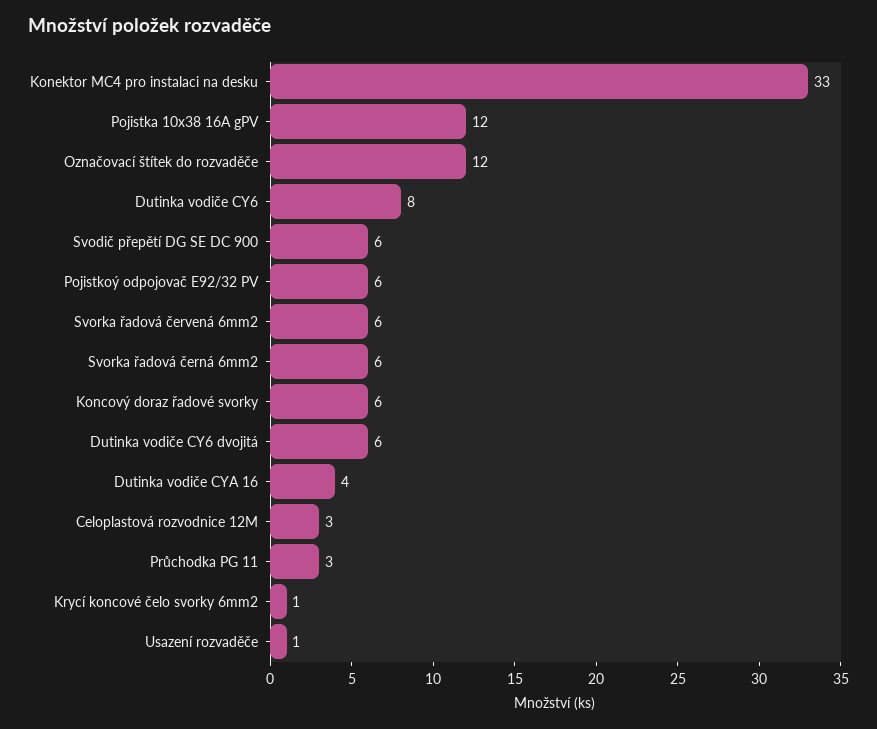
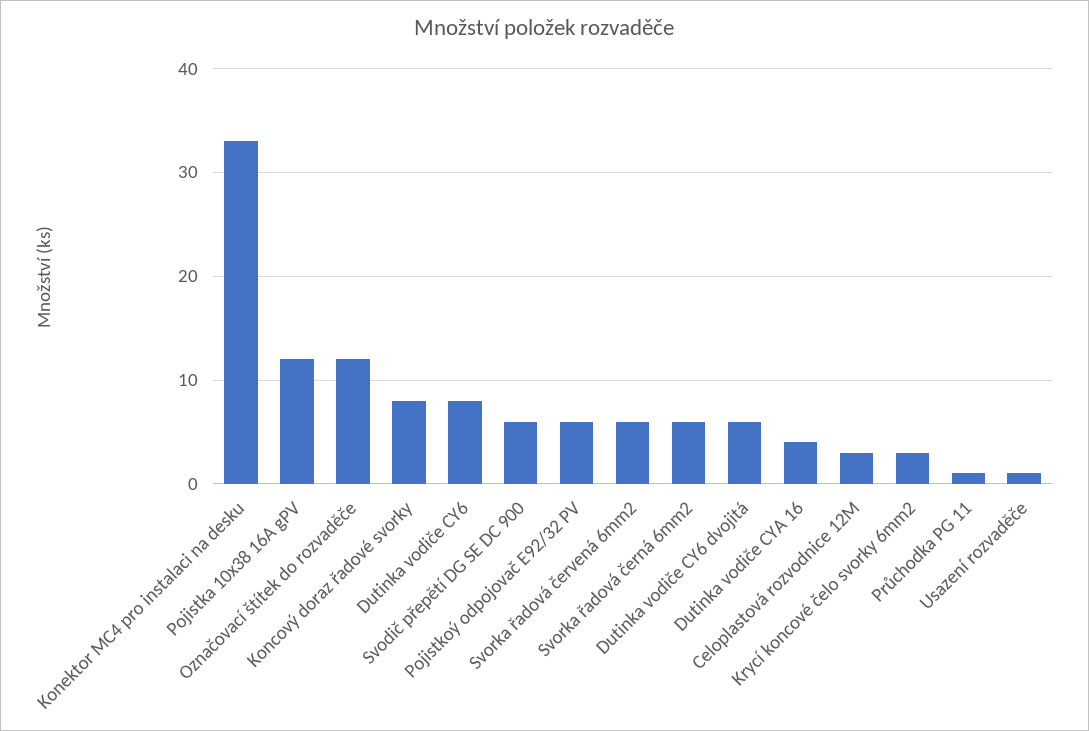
  {
    "Konektor MC4 pro instalaci na desku": 33,
    "Pojistka 10x38 16A gPV": 12,
    "Označovací štítek do rozvaděče": 12,
    "Dutinka vodiče CY6": 8,
    "Svodič přepětí DG SE DC 900": 6,
    "Pojistkoý odpojovač E92/32 PV": 6,
    "Svorka řadová červená 6mm2": 6,
    "Svorka řadová černá 6mm2": 6,
-   "Koncový doraz řadové svorky": 6,
+   "Koncový doraz řadové svorky": 8,
    "Dutinka vodiče CY6 dvojitá": 6,
    "Dutinka vodiče CYA 16": 4,
    "Celoplastová rozvodnice 12M": 3,
-   "Průchodka PG 11": 3,
+   "Průchodka PG 11": 1,
-   "Krycí koncové čelo svorky 6mm2": 1,
+   "Krycí koncové čelo svorky 6mm2": 3,
    "Usazení rozvaděče": 1
  }

